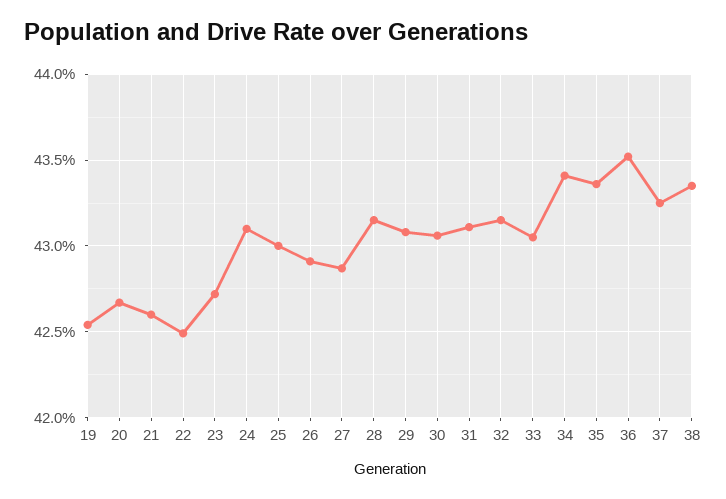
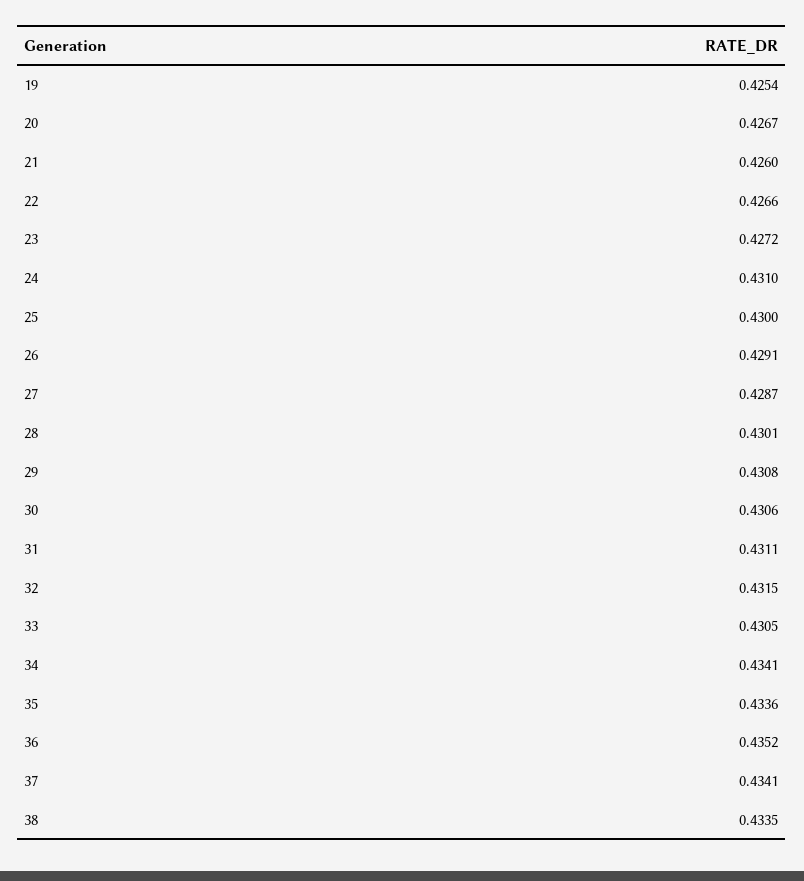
  {
    "19": 0.4254,
    "20": 0.4267,
    "21": 0.426,
-   "22": 0.425,
+   "22": 0.4266,
    "23": 0.4272,
    "24": 0.431,
    "25": 0.43,
    "26": 0.4291,
    "27": 0.4287,
-   "28": 0.4315,
+   "28": 0.4301,
    "29": 0.4308,
    "30": 0.4306,
    "31": 0.4311,
    "32": 0.4315,
    "33": 0.4305,
    "34": 0.4341,
    "35": 0.4336,
    "36": 0.4352,
-   "37": 0.4325,
+   "37": 0.4341,
    "38": 0.4335
  }

